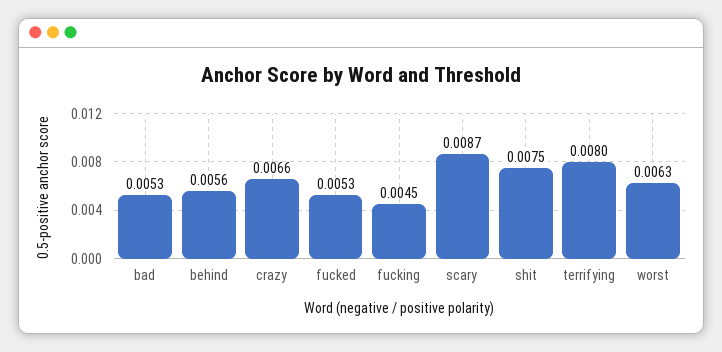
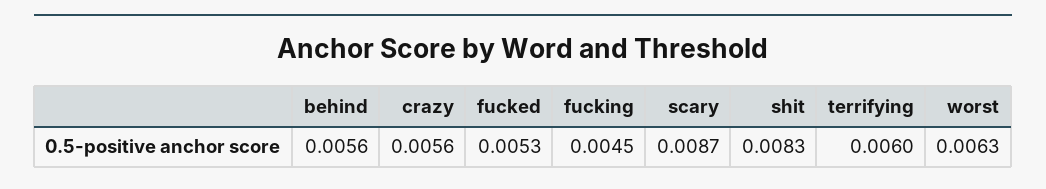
  {
-   "bad": 0.0053,
    "behind": 0.0056,
-   "crazy": 0.0066,
+   "crazy": 0.0056,
    "fucked": 0.0053,
    "fucking": 0.0045,
    "scary": 0.0087,
-   "shit": 0.0075,
+   "shit": 0.0083,
-   "terrifying": 0.008,
+   "terrifying": 0.006,
    "worst": 0.0063
  }

